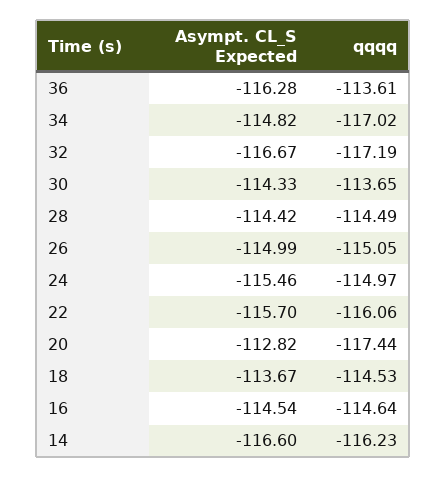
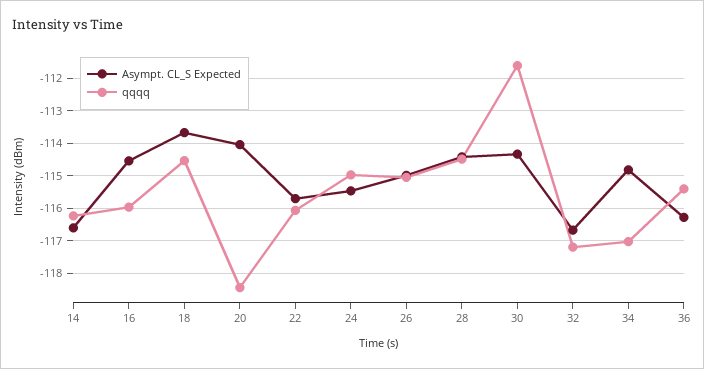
  {
    "Asympt. CL_S Expected": {
      "36": -116.28,
      "34": -114.82,
      "32": -116.67,
      "30": -114.33,
      "28": -114.42,
      "26": -114.99,
      "24": -115.46,
      "22": -115.7,
-     "20": -112.82,
+     "20": -114,
      "18": -113.67,
      "16": -114.54,
      "14": -116.6
    },
    "qqqq": {
-     "36": -113.61,
+     "36": -115.4,
      "34": -117.02,
      "32": -117.19,
-     "30": -113.65,
+     "30": -111.6,
      "28": -114.49,
      "26": -115.05,
      "24": -114.97,
      "22": -116.06,
-     "20": -117.44,
+     "20": -118.4,
      "18": -114.53,
-     "16": -114.64,
+     "16": -116,
      "14": -116.23
    }
  }

